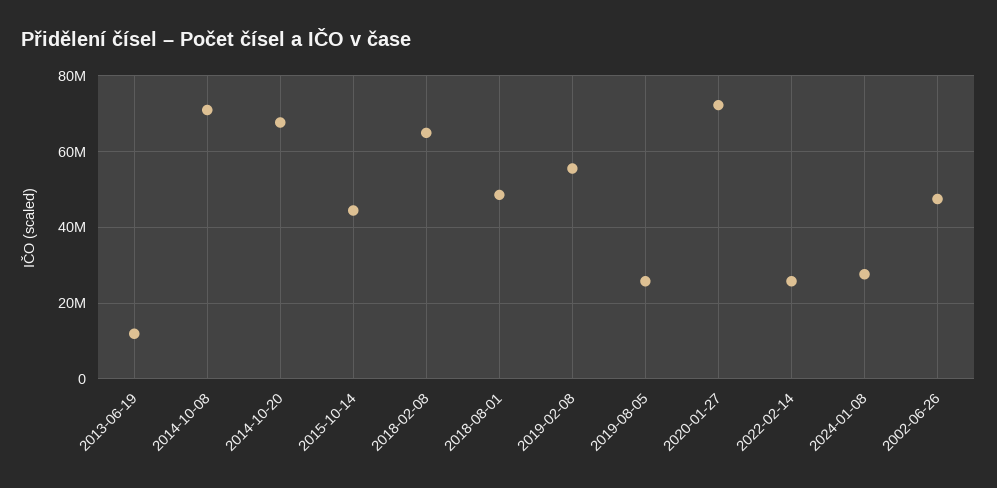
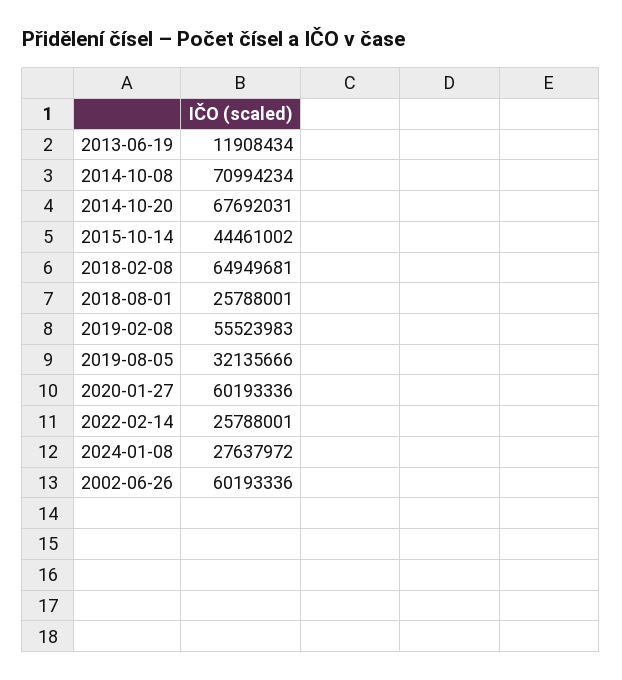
  {
    "2013-06-19": 11908434,
    "2014-10-08": 70994234,
    "2014-10-20": 67692031,
    "2015-10-14": 44461002,
    "2018-02-08": 64949681,
-   "2018-08-01": 48000000,
+   "2018-08-01": 25788001,
    "2019-02-08": 55523983,
-   "2019-08-05": 26000000,
+   "2019-08-05": 32135666,
-   "2020-01-27": 72000000,
+   "2020-01-27": 60193336,
    "2022-02-14": 25788001,
    "2024-01-08": 27637972,
-   "2002-06-26": 48000000
+   "2002-06-26": 60193336
  }

